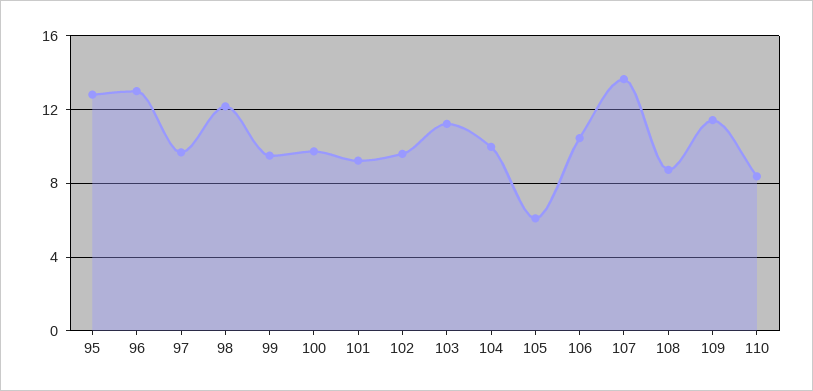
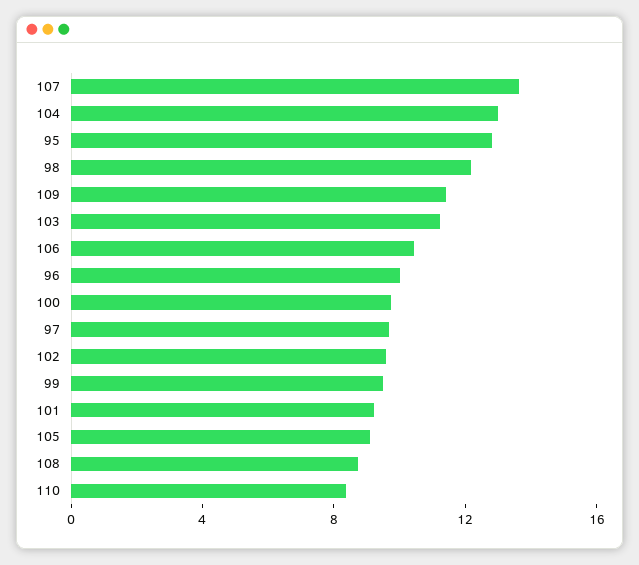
  {
    "95": 13,
-   "96": 13,
+   "96": 10,
    "97": 9.5,
    "98": 12,
    "99": 9.5,
    "100": 9.5,
    "101": 9,
    "102": 9.5,
    "103": 11,
-   "104": 10,
+   "104": 13,
-   "105": 6,
+   "105": 9,
    "106": 10.5,
    "107": 13.5,
    "108": 8.5,
    "109": 11.5,
    "110": 8.5
  }

